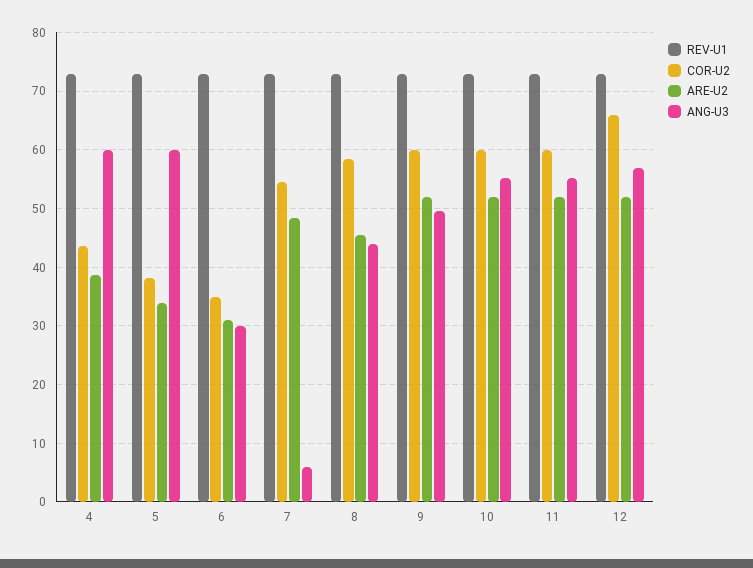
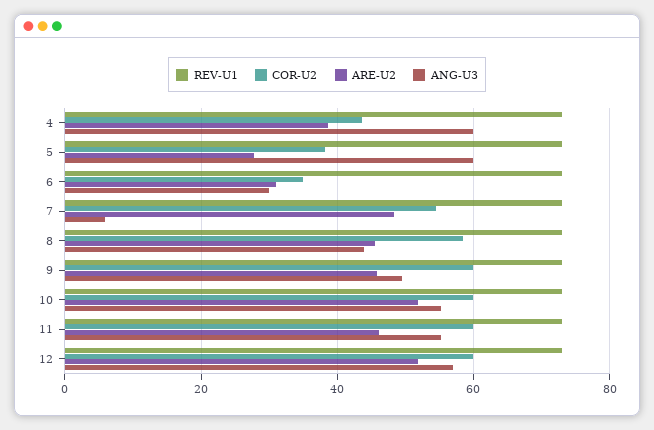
  {
    "REV-U1": {
      "4": 74,
      "5": 74,
      "6": 74,
      "7": 74,
      "8": 74,
      "9": 74,
      "10": 74,
      "11": 74,
      "12": 74
    },
    "COR-U2": {
      "4": 44,
      "5": 38,
      "6": 36,
      "7": 54,
      "8": 58,
      "9": 60,
      "10": 60,
      "11": 60,
-     "12": 66
+     "12": 60
    },
    "ARE-U2": {
      "4": 38,
-     "5": 34,
+     "5": 28,
      "6": 32,
      "7": 48,
      "8": 46,
-     "9": 52,
+     "9": 46,
      "10": 52,
-     "11": 52,
+     "11": 46,
      "12": 52
    },
    "ANG-U3": {
      "4": 60,
      "5": 60,
      "6": 30,
      "7": 6,
      "8": 44,
      "9": 50,
      "10": 56,
      "11": 56,
      "12": 56
    }
  }

